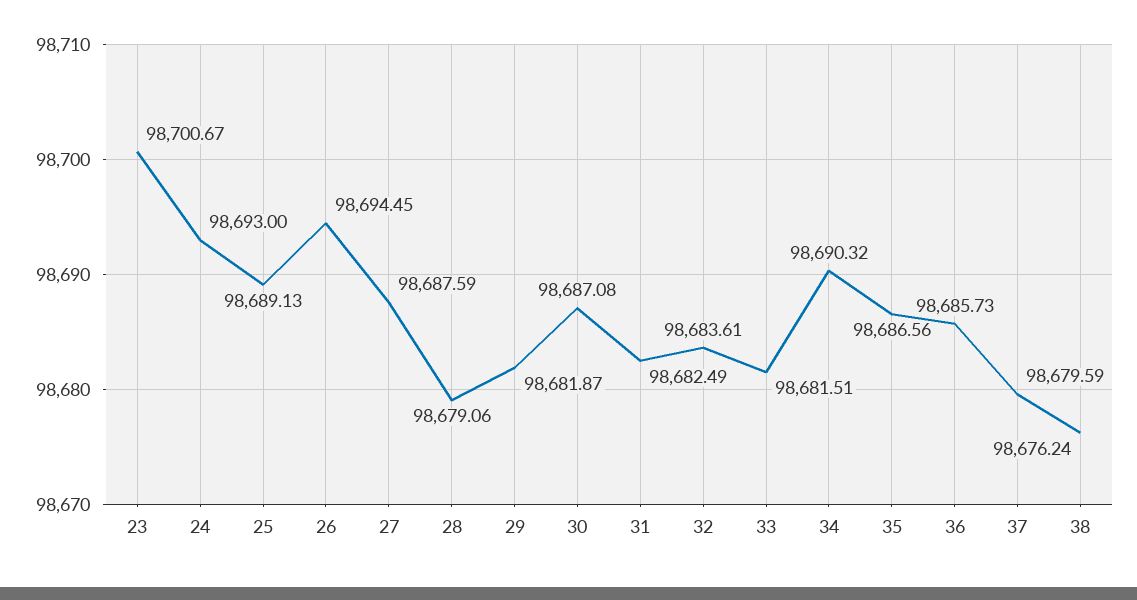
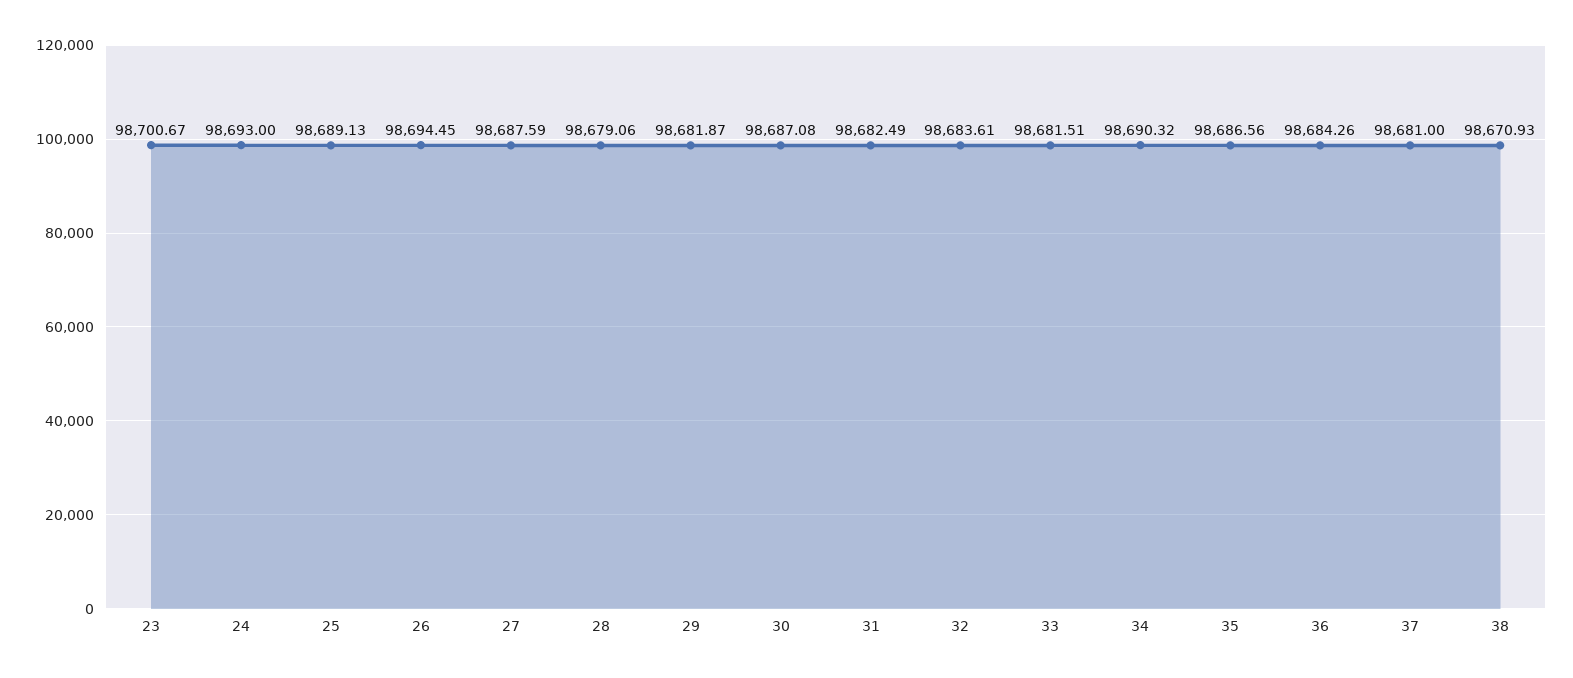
  {
    "23": 98700.67,
    "24": 98693,
    "25": 98689.13,
    "26": 98694.45,
    "27": 98687.59,
    "28": 98679.06,
    "29": 98681.87,
    "30": 98687.08,
    "31": 98682.49,
    "32": 98683.61,
    "33": 98681.51,
    "34": 98690.32,
    "35": 98686.56,
-   "36": 98685.73,
+   "36": 98684.26,
-   "37": 98679.59,
+   "37": 98681,
-   "38": 98676.24
+   "38": 98670.93
  }

